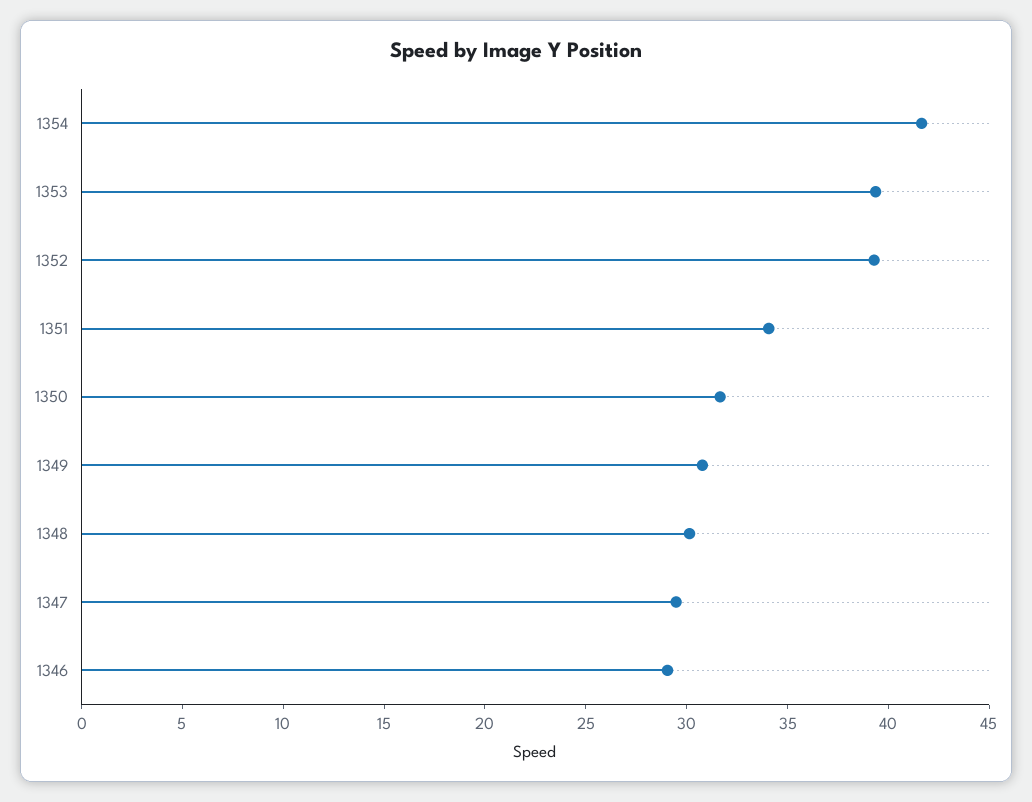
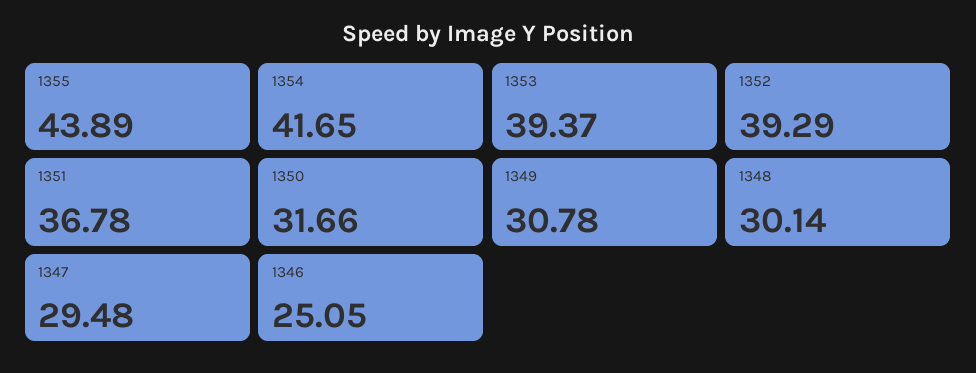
  {
    "1354": 41.65,
    "1353": 39.37,
    "1352": 39.29,
-   "1351": 34,
+   "1351": 36.78,
    "1350": 31.66,
    "1349": 30.78,
    "1348": 30.14,
    "1347": 29.48,
-   "1346": 29
+   "1346": 25.05,
+   "1355": 43.89
  }

